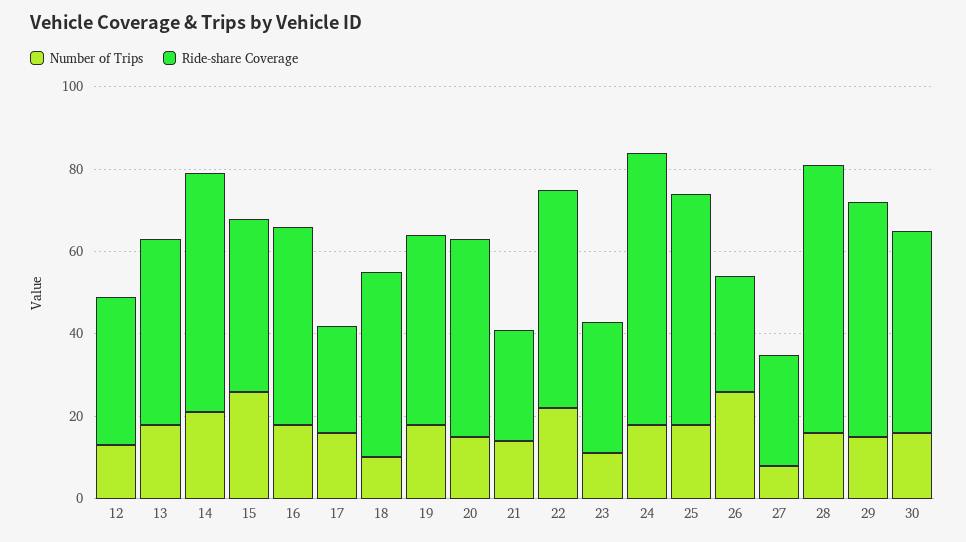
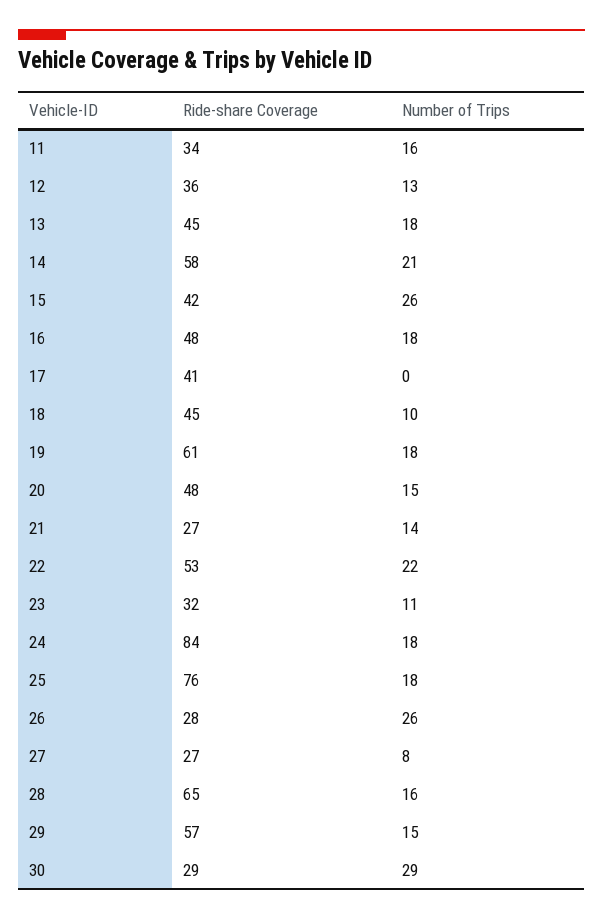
  {
    "Number of Trips": {
      "12": 13,
      "13": 18,
      "14": 21,
      "15": 26,
      "16": 18,
-     "17": 15,
+     "17": 0,
      "18": 10,
      "19": 18,
      "20": 15,
      "21": 14,
      "22": 22,
      "23": 11,
      "24": 18,
      "25": 18,
      "26": 26,
      "27": 8,
      "28": 16,
      "29": 15,
-     "30": 15
+     "30": 29,
+     "11": 16
    },
    "Ride-share Coverage": {
      "12": 36,
      "13": 45,
      "14": 58,
      "15": 42,
      "16": 48,
-     "17": 25,
+     "17": 41,
      "18": 45,
-     "19": 45,
+     "19": 61,
      "20": 48,
      "21": 27,
      "22": 53,
      "23": 32,
-     "24": 65,
+     "24": 84,
-     "25": 55,
+     "25": 76,
      "26": 28,
      "27": 27,
      "28": 65,
      "29": 57,
-     "30": 50
+     "30": 29,
+     "11": 34
    }
  }

